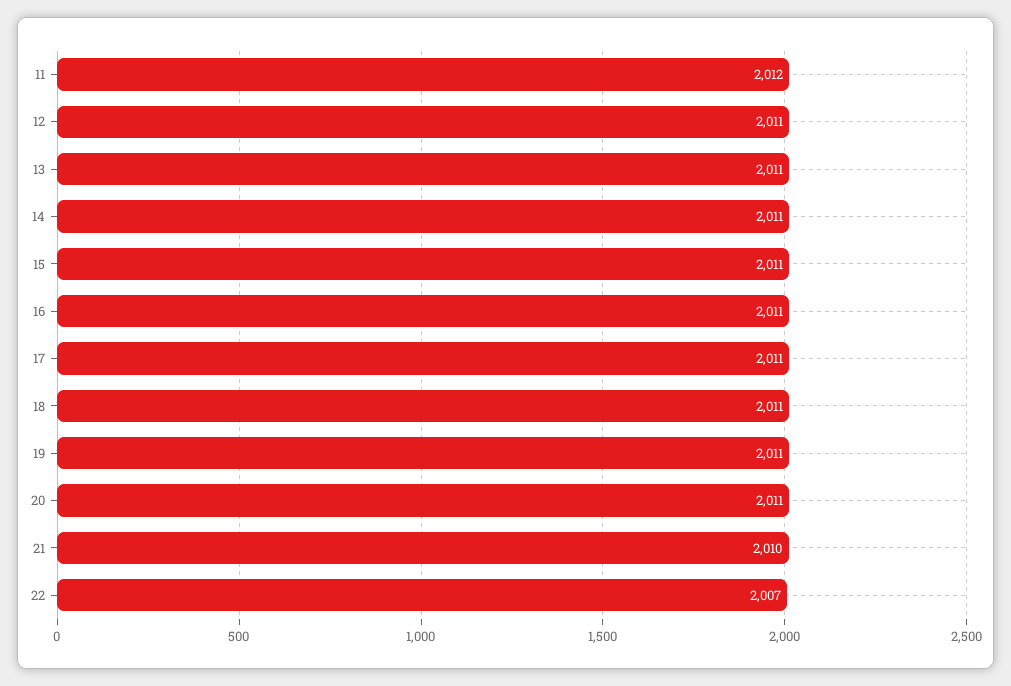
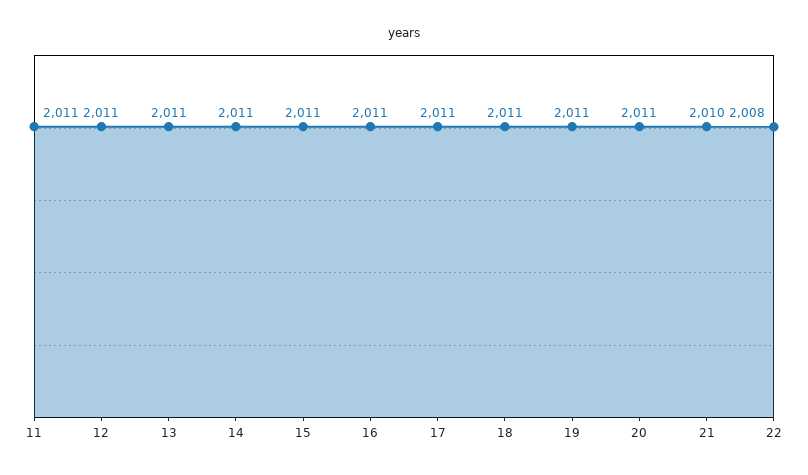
  {
-   "11": 2012,
+   "11": 2011,
    "12": 2011,
    "13": 2011,
    "14": 2011,
    "15": 2011,
    "16": 2011,
    "17": 2011,
    "18": 2011,
    "19": 2011,
    "20": 2011,
    "21": 2010,
-   "22": 2007
+   "22": 2008
  }

